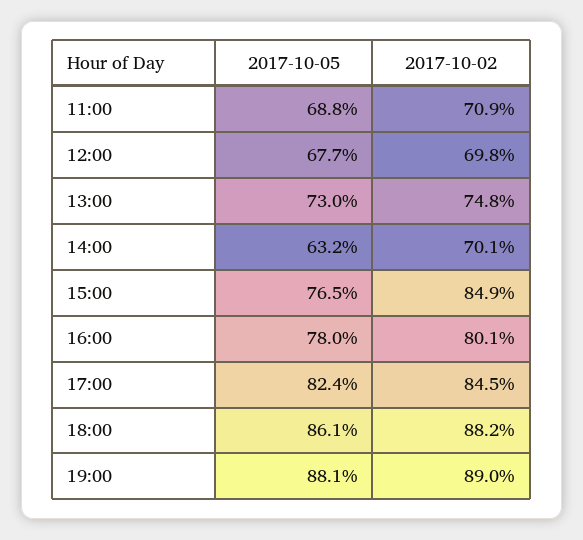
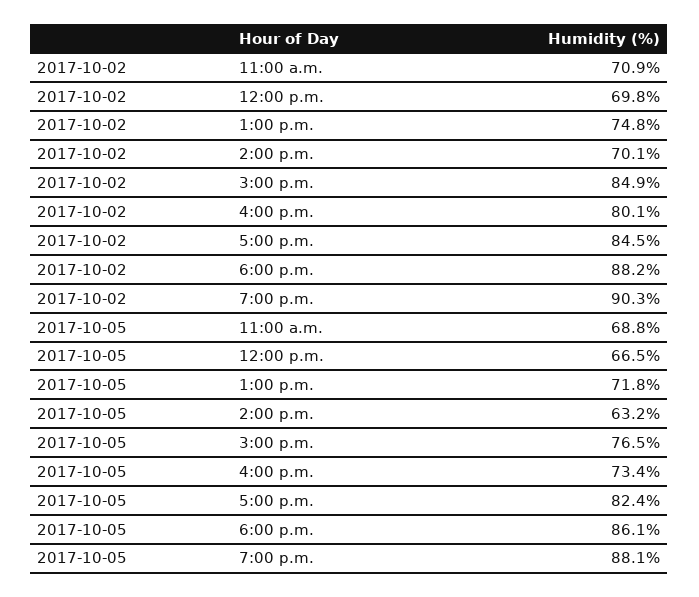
  {
    "2017-10-05": {
      "11:00": 68.8,
-     "12:00": 67.7,
+     "12:00": 66.5,
-     "13:00": 73,
+     "13:00": 71.8,
      "14:00": 63.2,
      "15:00": 76.5,
-     "16:00": 78,
+     "16:00": 73.4,
      "17:00": 82.4,
      "18:00": 86.1,
      "19:00": 88.1
    },
    "2017-10-02": {
      "11:00": 70.9,
      "12:00": 69.8,
      "13:00": 74.8,
      "14:00": 70.1,
      "15:00": 84.9,
      "16:00": 80.1,
      "17:00": 84.5,
      "18:00": 88.2,
-     "19:00": 89
+     "19:00": 90.3
    }
  }

